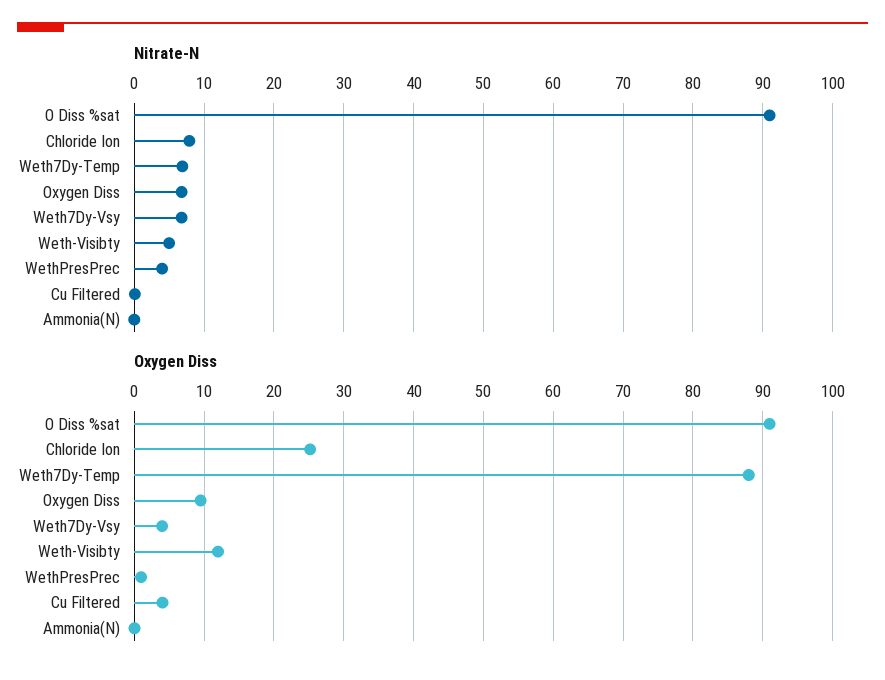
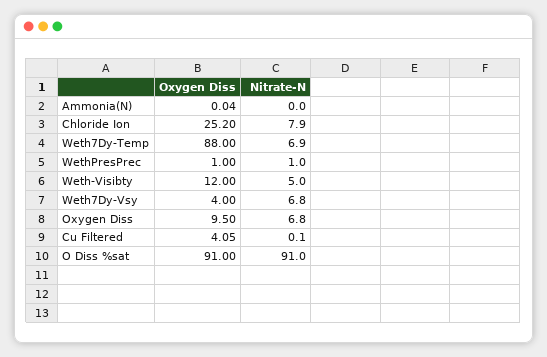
  {
    "Nitrate-N": {
      "O Diss %sat": 91,
      "Chloride Ion": 7.9,
      "Weth7Dy-Temp": 6.9,
      "Oxygen Diss": 6.8,
      "Weth7Dy-Vsy": 6.8,
      "Weth-Visibty": 5,
-     "WethPresPrec": 4,
+     "WethPresPrec": 1,
      "Cu Filtered": 0.1,
      "Ammonia(N)": 0
    },
    "Oxygen Diss": {
      "O Diss %sat": 91,
      "Chloride Ion": 25.2,
      "Weth7Dy-Temp": 88,
      "Oxygen Diss": 9.5,
      "Weth7Dy-Vsy": 4,
      "Weth-Visibty": 12,
      "WethPresPrec": 1,
      "Cu Filtered": 4.05,
      "Ammonia(N)": 0.04
    }
  }

